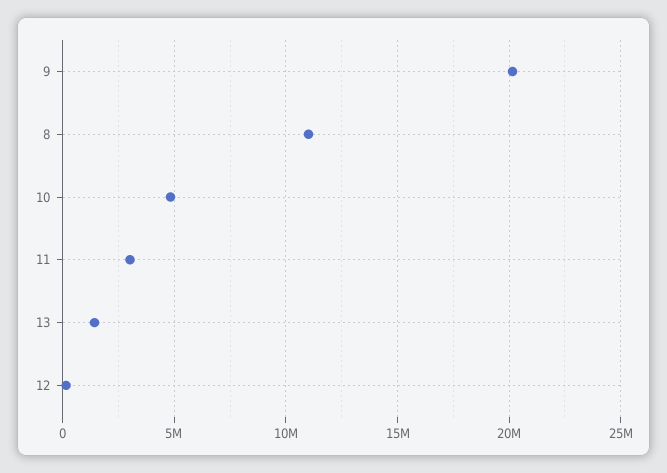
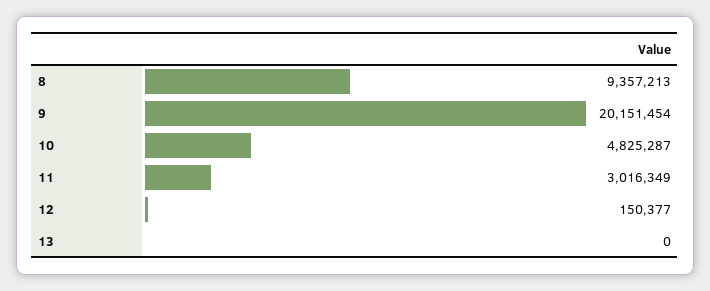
  {
    "9": 20151454,
-   "8": 11000000,
+   "8": 9357213,
    "10": 4825287,
    "11": 3016349,
-   "13": 1500000,
+   "13": 0,
    "12": 150377
  }

